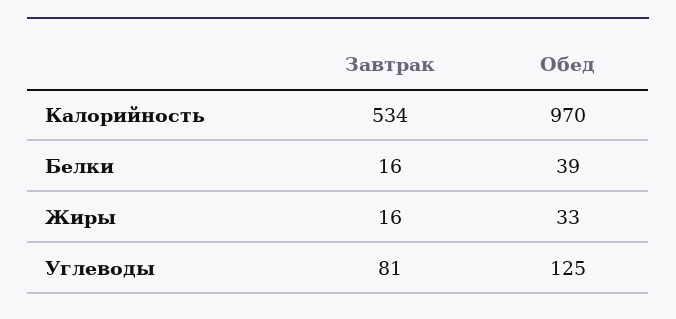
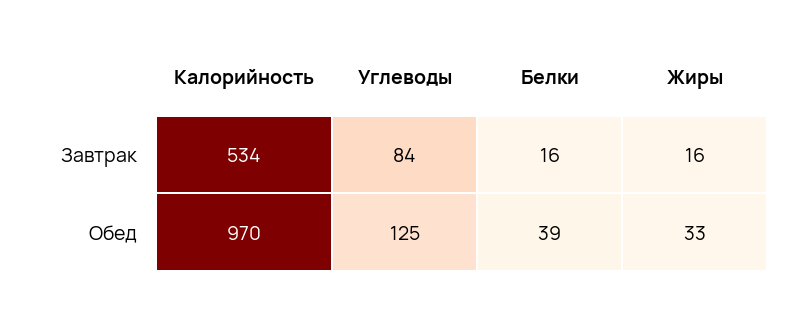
  {
    "Завтрак": {
      "Калорийность": 534,
      "Белки": 16,
      "Жиры": 16,
-     "Углеводы": 81
+     "Углеводы": 84
    },
    "Обед": {
      "Калорийность": 970,
      "Белки": 39,
      "Жиры": 33,
      "Углеводы": 125
    }
  }

